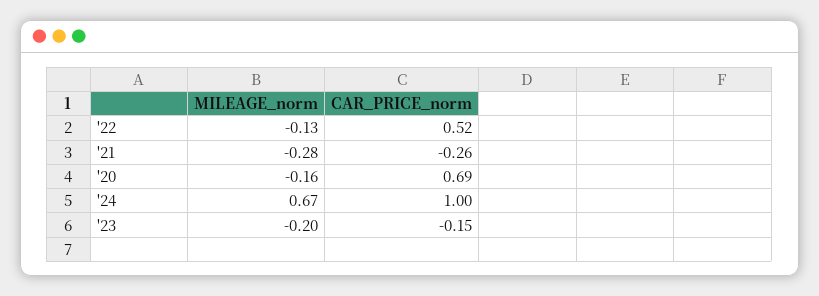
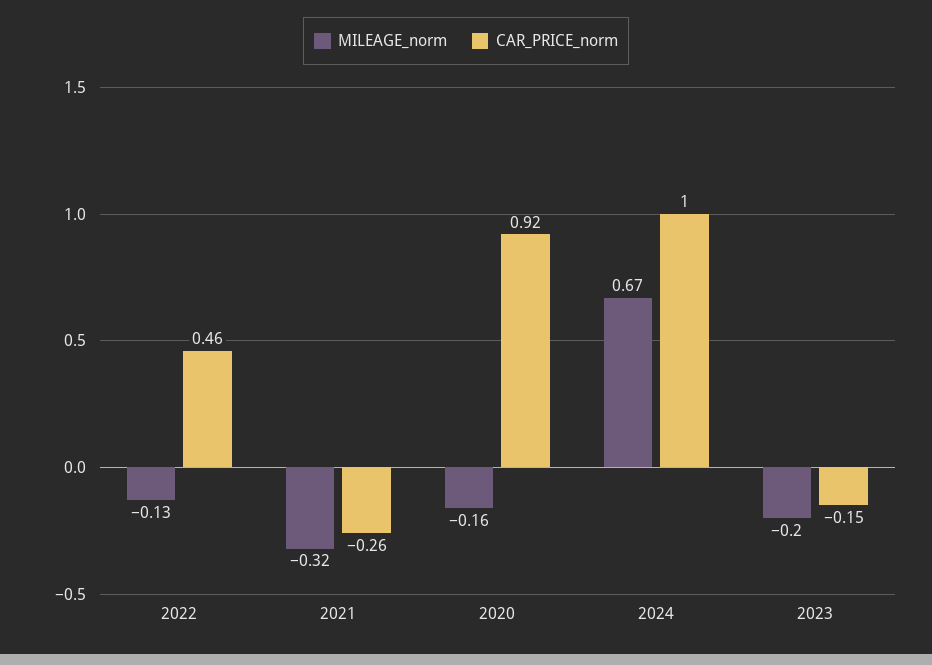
  {
    "MILEAGE_norm": {
      "'22": -0.13,
-     "'21": -0.28,
+     "'21": -0.32,
      "'20": -0.16,
      "'24": 0.67,
      "'23": -0.2
    },
    "CAR_PRICE_norm": {
-     "'22": 0.52,
+     "'22": 0.46,
      "'21": -0.26,
-     "'20": 0.69,
+     "'20": 0.92,
      "'24": 1,
      "'23": -0.15
    }
  }

